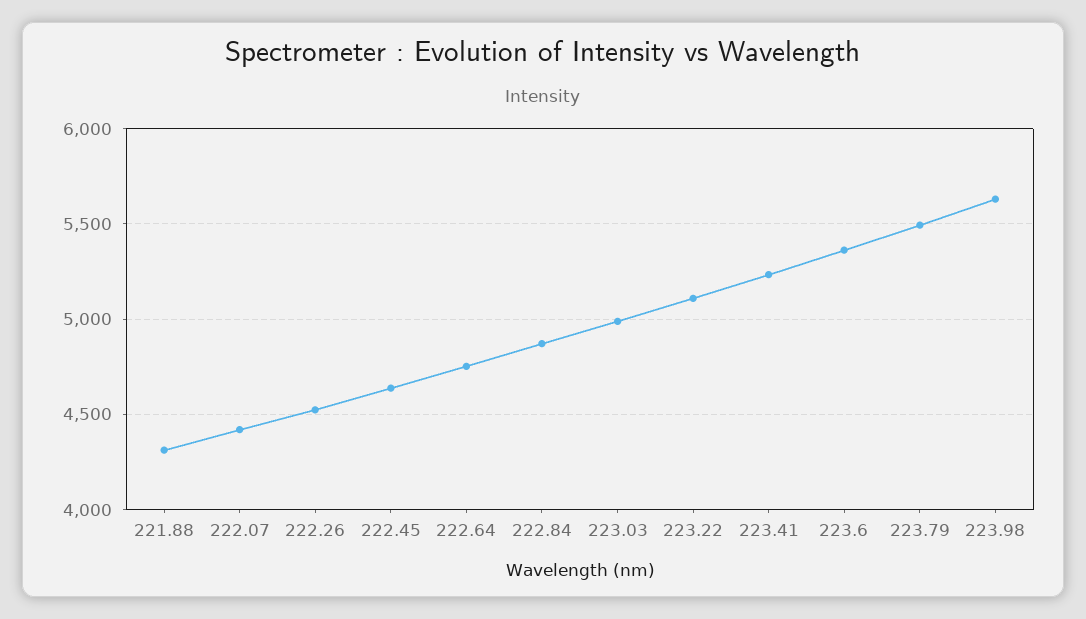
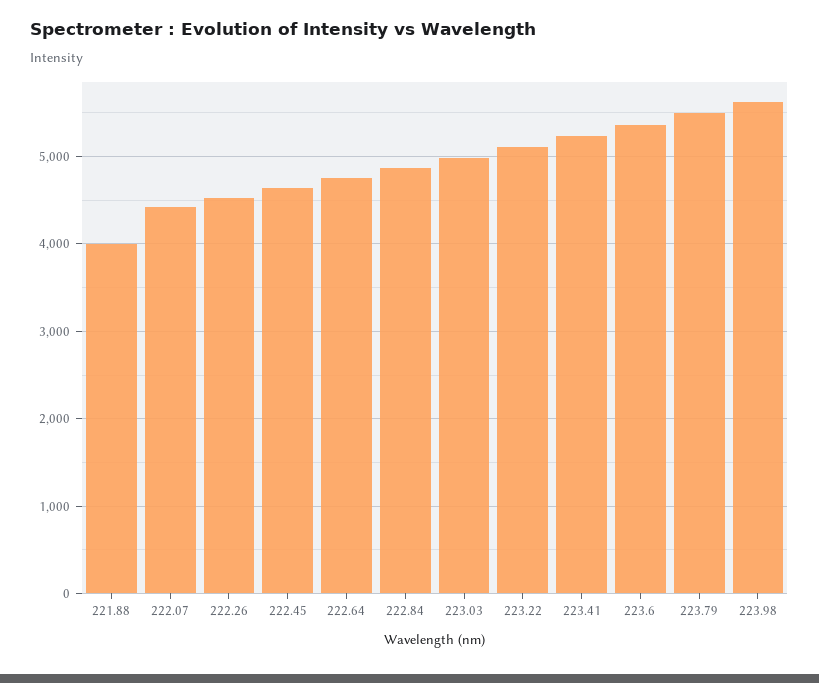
  {
-   "221.88": 4300,
+   "221.88": 4000,
    "222.07": 4400,
    "222.26": 4500,
    "222.45": 4650,
    "222.64": 4750,
    "222.84": 4850,
    "223.03": 5000,
    "223.22": 5100,
    "223.41": 5250,
    "223.6": 5350,
    "223.79": 5500,
    "223.98": 5650
  }

